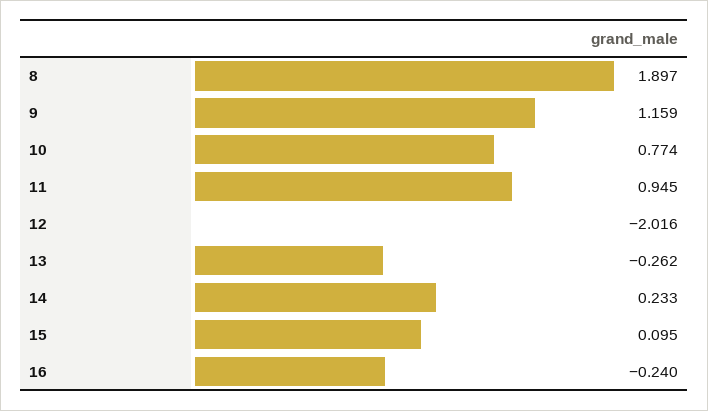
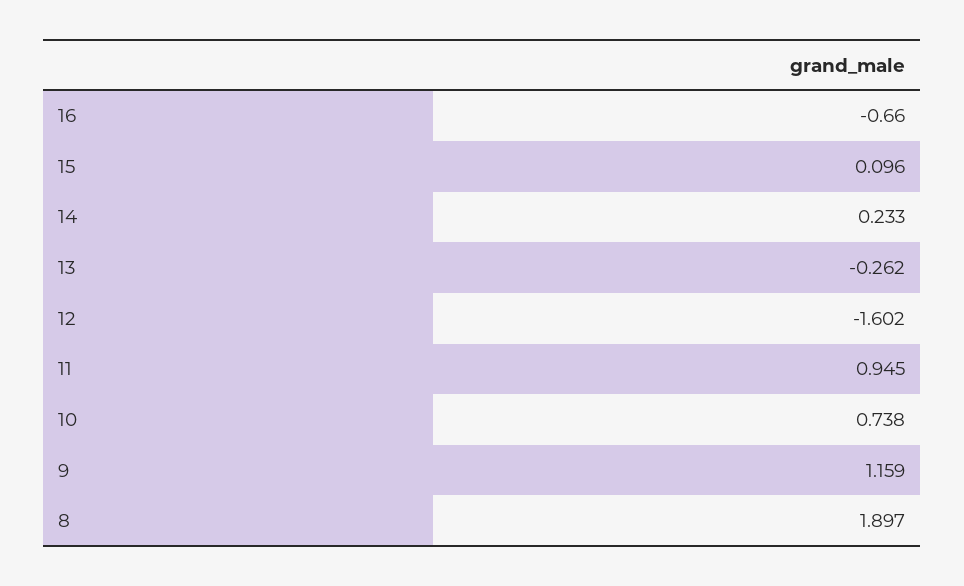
  {
    "8": 1.897,
    "9": 1.159,
-   "10": 0.774,
+   "10": 0.738,
    "11": 0.945,
-   "12": -2.016,
+   "12": -1.602,
    "13": -0.262,
    "14": 0.233,
-   "15": 0.095,
+   "15": 0.096,
-   "16": -0.24
+   "16": -0.66
  }

